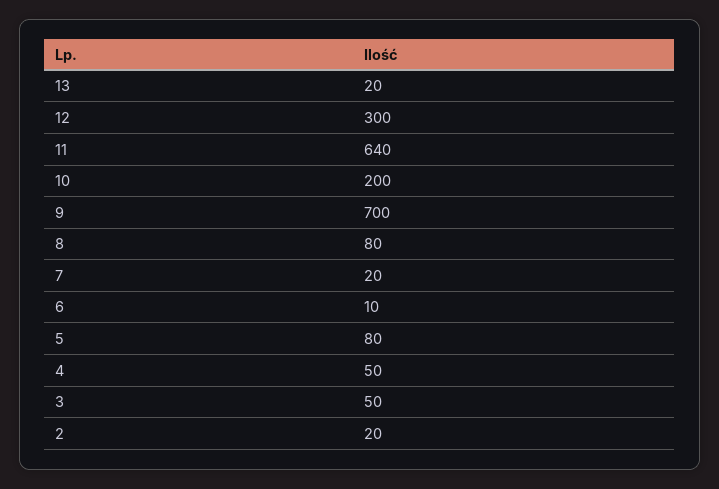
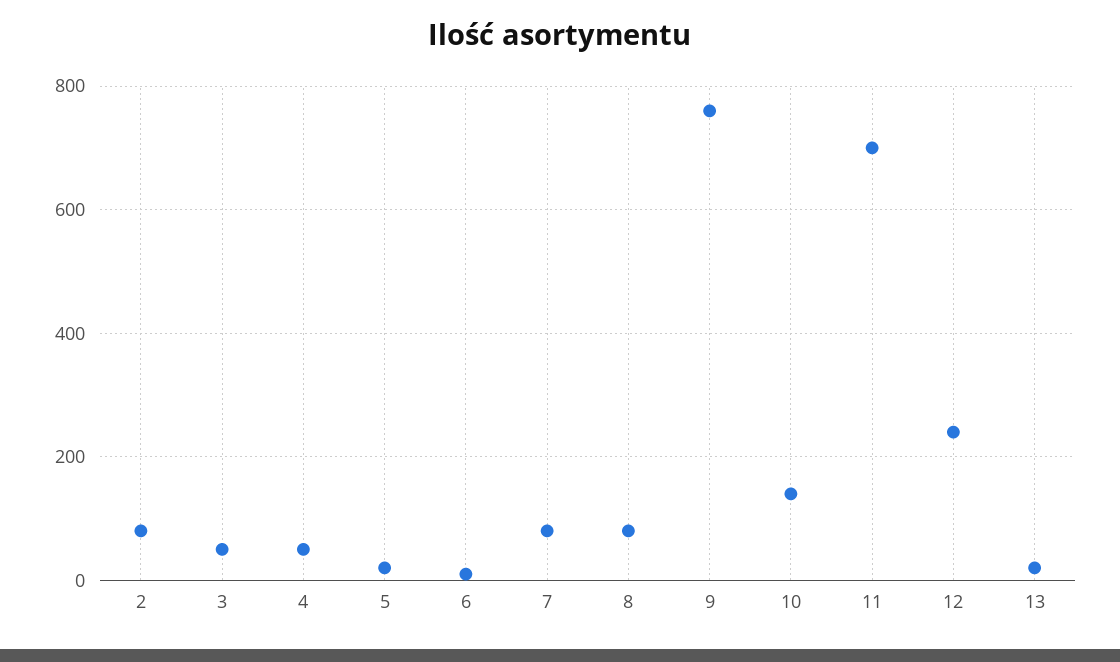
  {
    "13": 20,
-   "12": 300,
+   "12": 240,
-   "11": 640,
+   "11": 700,
-   "10": 200,
+   "10": 140,
-   "9": 700,
+   "9": 760,
    "8": 80,
-   "7": 20,
+   "7": 80,
    "6": 10,
-   "5": 80,
+   "5": 20,
    "4": 50,
    "3": 50,
-   "2": 20
+   "2": 80
  }

